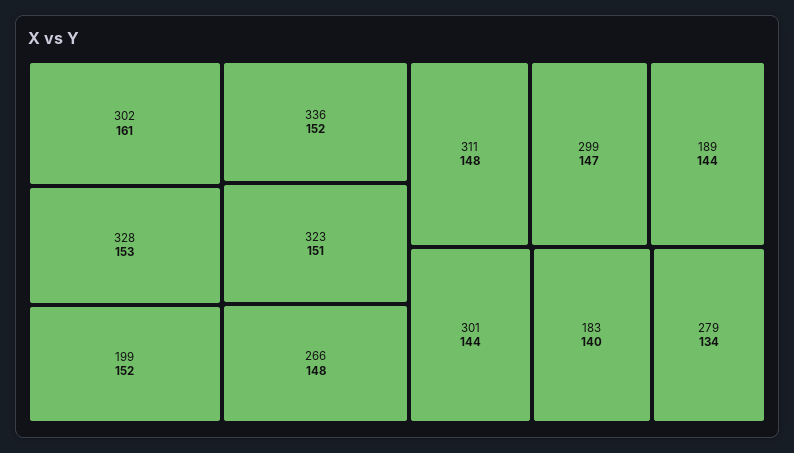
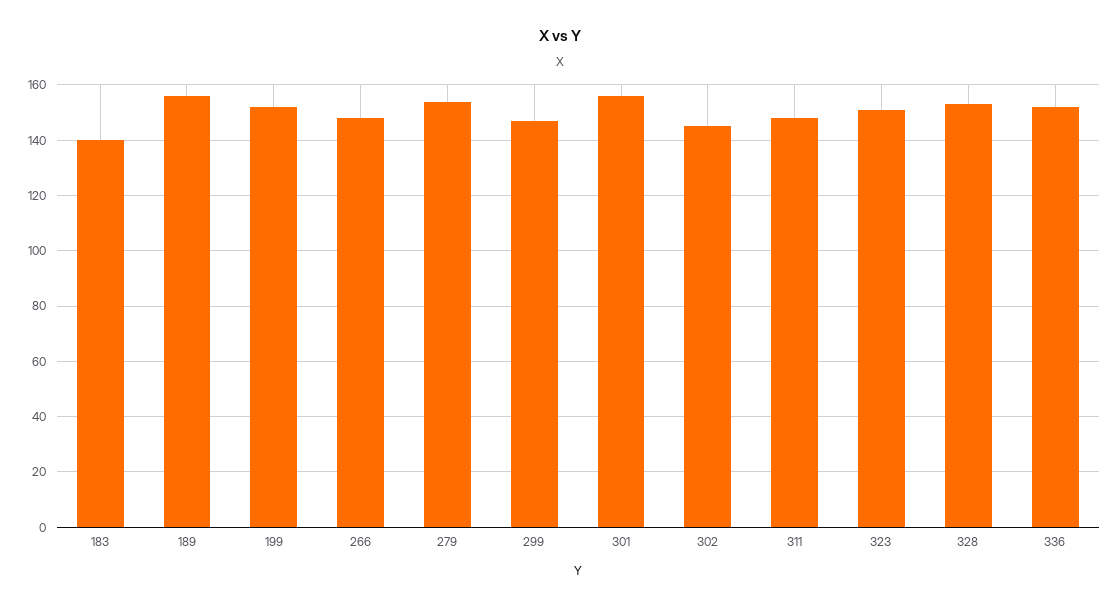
  {
-   "302": 161,
+   "302": 145,
    "328": 153,
    "199": 152,
    "336": 152,
    "323": 151,
    "266": 148,
    "311": 148,
    "299": 147,
-   "189": 144,
+   "189": 155,
-   "301": 144,
+   "301": 155,
    "183": 140,
-   "279": 134
+   "279": 155
  }

